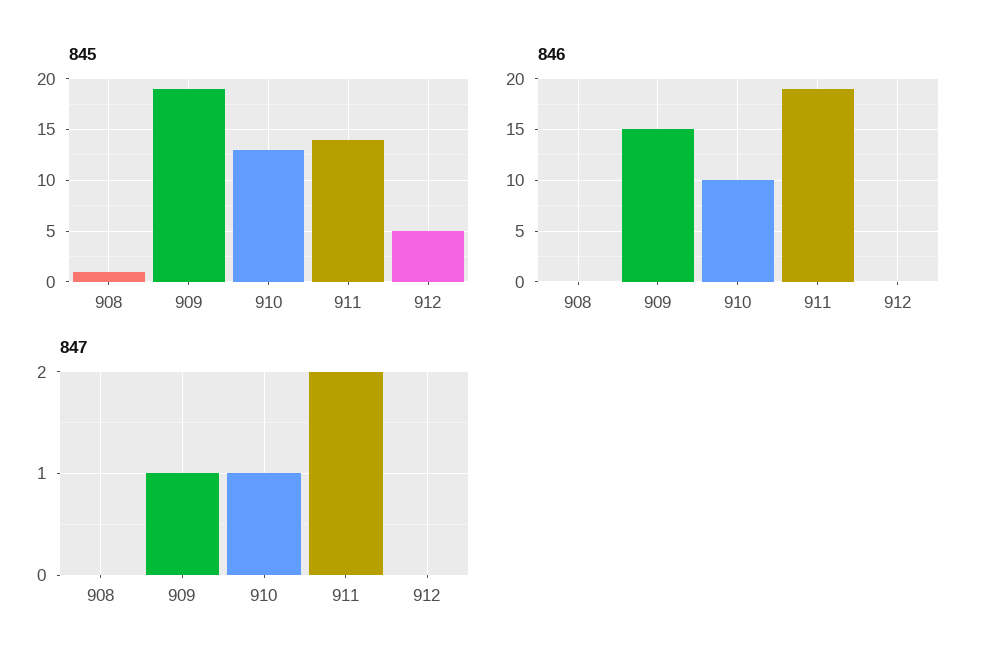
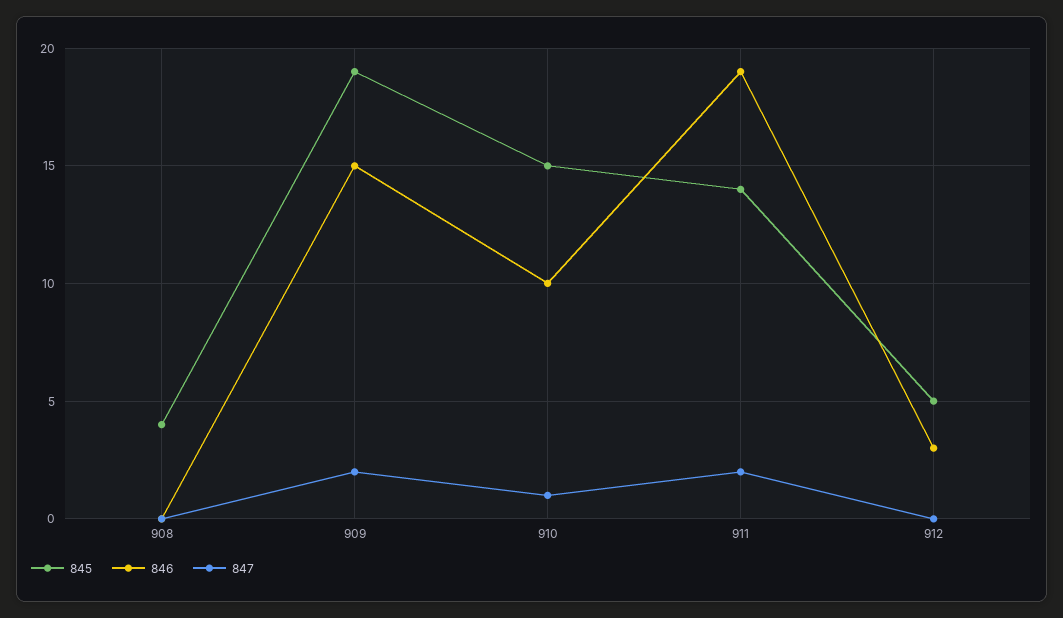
  {
    "845": {
-     "908": 1,
+     "908": 4,
      "909": 19,
-     "910": 13,
+     "910": 15,
      "911": 14,
      "912": 5
    },
    "846": {
      "908": 0,
      "909": 15,
      "910": 10,
      "911": 19,
-     "912": 0
+     "912": 3
    },
    "847": {
      "908": 0,
-     "909": 1,
+     "909": 2,
      "910": 1,
      "911": 2,
      "912": 0
    }
  }

